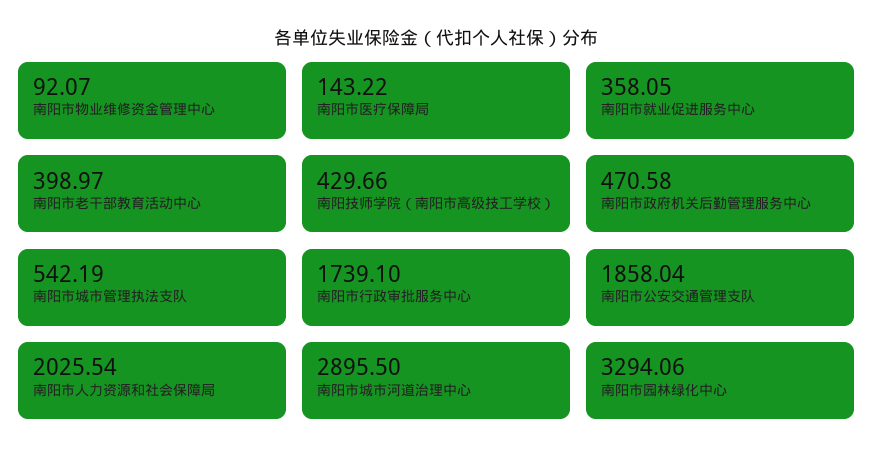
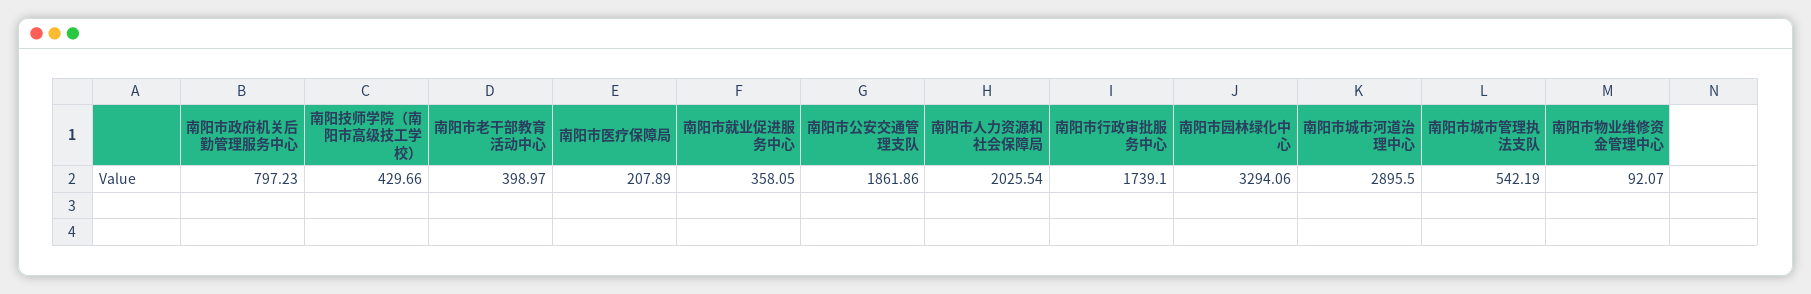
  {
    "南阳市物业维修资金管理中心": 92.07,
-   "南阳市医疗保障局": 143.22,
+   "南阳市医疗保障局": 207.89,
    "南阳市就业促进服务中心": 358.05,
    "南阳市老干部教育活动中心": 398.97,
    "南阳技师学院（南阳市高级技工学校）": 429.66,
-   "南阳市政府机关后勤管理服务中心": 470.58,
+   "南阳市政府机关后勤管理服务中心": 797.23,
    "南阳市城市管理执法支队": 542.19,
    "南阳市行政审批服务中心": 1739.1,
-   "南阳市公安交通管理支队": 1858.04,
+   "南阳市公安交通管理支队": 1861.86,
    "南阳市人力资源和社会保障局": 2025.54,
    "南阳市城市河道治理中心": 2895.5,
    "南阳市园林绿化中心": 3294.06
  }

